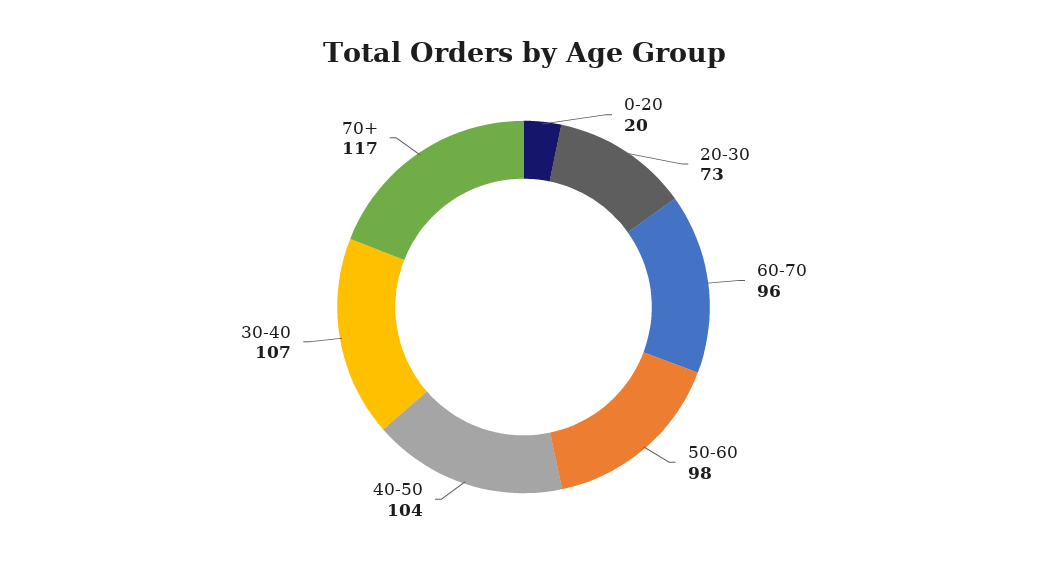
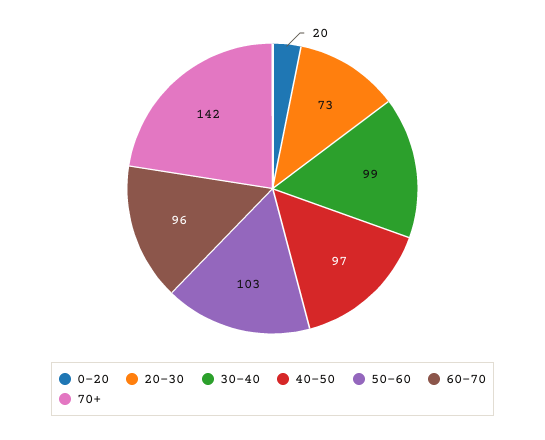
  {
    "0-20": 20,
    "20-30": 73,
    "60-70": 96,
-   "50-60": 98,
+   "50-60": 103,
-   "40-50": 104,
+   "40-50": 97,
-   "30-40": 107,
+   "30-40": 99,
-   "70+": 117
+   "70+": 142
  }

